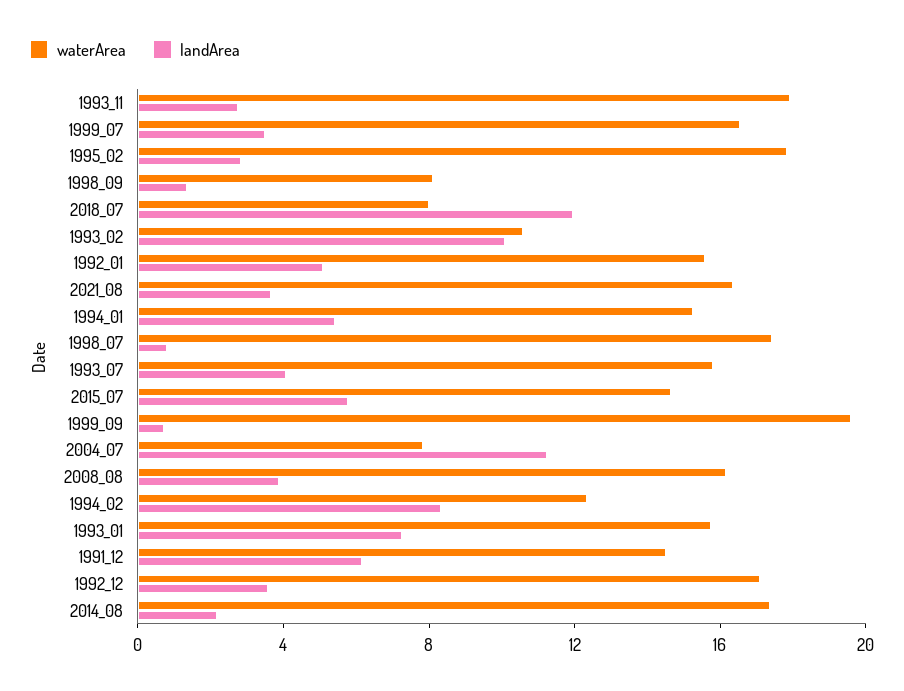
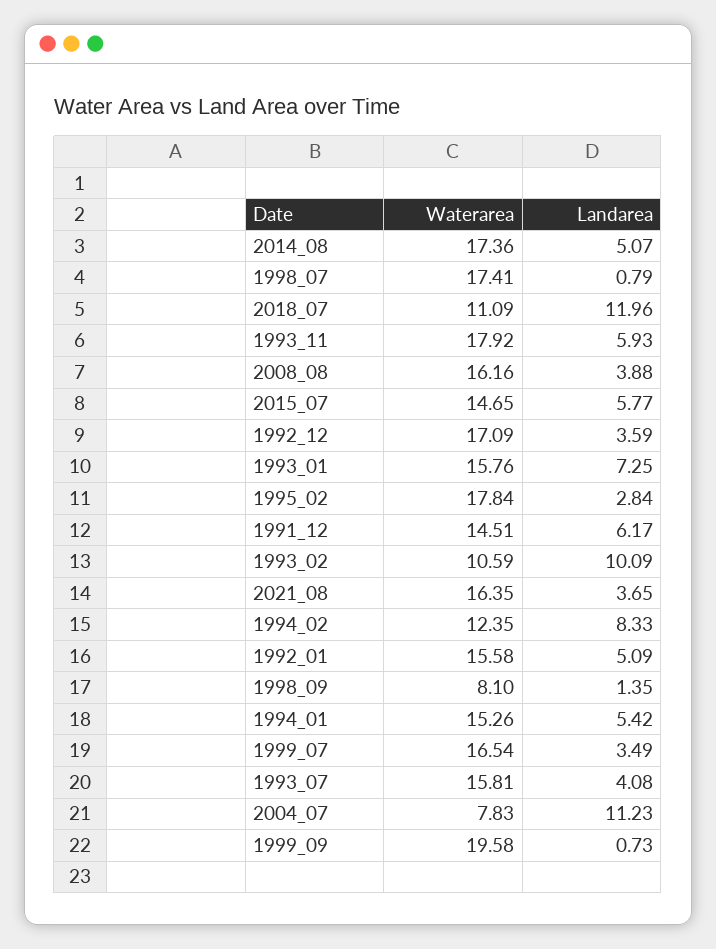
  {
    "waterArea": {
      "1993_11": 17.92,
      "1999_07": 16.54,
      "1995_02": 17.84,
      "1998_09": 8.1,
-     "2018_07": 8,
+     "2018_07": 11.09,
      "1993_02": 10.59,
      "1992_01": 15.58,
      "2021_08": 16.35,
      "1994_01": 15.26,
      "1998_07": 17.41,
      "1993_07": 15.81,
      "2015_07": 14.65,
      "1999_09": 19.58,
      "2004_07": 7.83,
      "2008_08": 16.16,
      "1994_02": 12.35,
      "1993_01": 15.76,
      "1991_12": 14.51,
      "1992_12": 17.09,
      "2014_08": 17.36
    },
    "landArea": {
-     "1993_11": 3,
+     "1993_11": 5.93,
      "1999_07": 3.49,
      "1995_02": 2.84,
      "1998_09": 1.35,
      "2018_07": 11.96,
      "1993_02": 10.09,
      "1992_01": 5.09,
      "2021_08": 3.65,
      "1994_01": 5.42,
      "1998_07": 0.79,
      "1993_07": 4.08,
      "2015_07": 5.77,
      "1999_09": 0.73,
      "2004_07": 11.23,
      "2008_08": 3.88,
      "1994_02": 8.33,
      "1993_01": 7.25,
      "1991_12": 6.17,
      "1992_12": 3.59,
-     "2014_08": 2
+     "2014_08": 5.07
    }
  }

